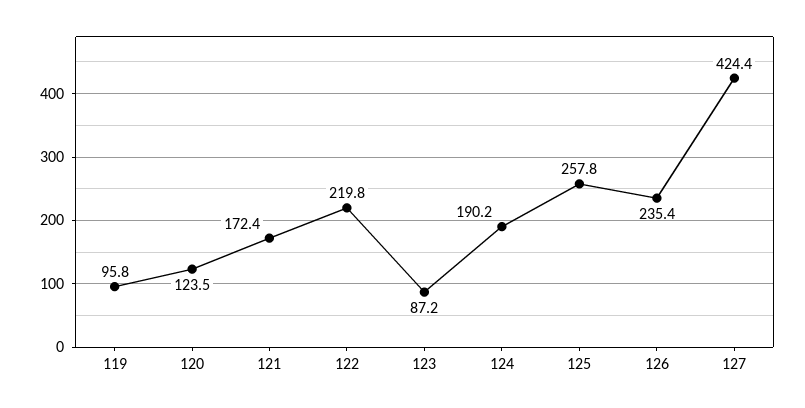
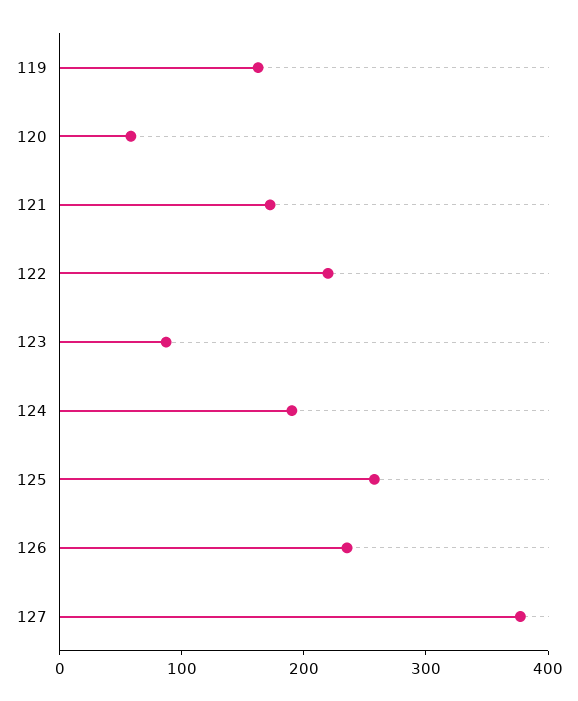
  {
-   "119": 95.8,
+   "119": 160,
-   "120": 123.5,
+   "120": 60,
    "121": 172.4,
    "122": 219.8,
    "123": 87.2,
    "124": 190.2,
    "125": 257.8,
    "126": 235.4,
-   "127": 424.4
+   "127": 380
  }

